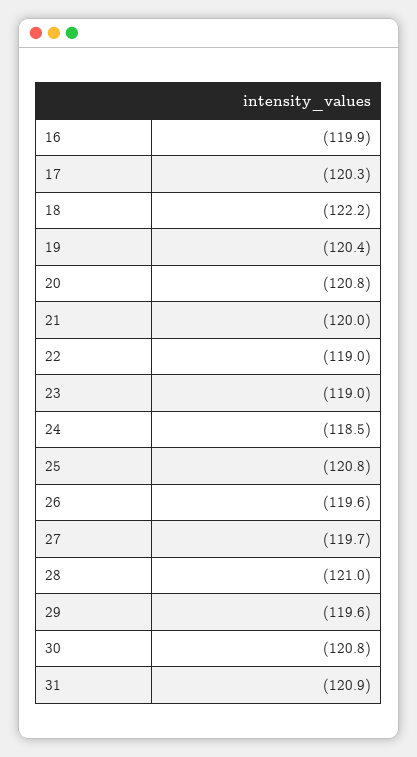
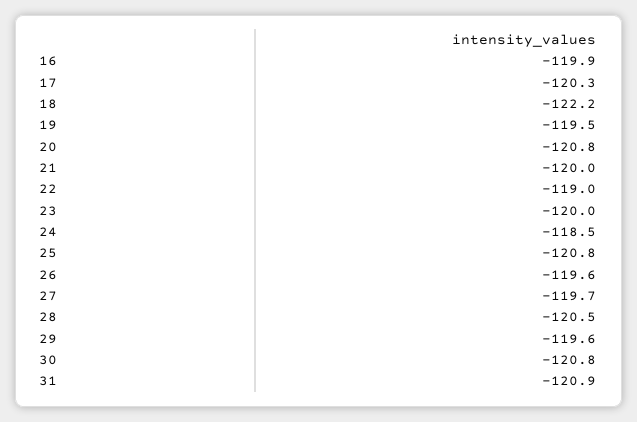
  {
    "16": -119.9,
    "17": -120.3,
    "18": -122.2,
-   "19": -120.4,
+   "19": -119.5,
    "20": -120.8,
    "21": -120,
    "22": -119,
-   "23": -119,
+   "23": -120,
    "24": -118.5,
    "25": -120.8,
    "26": -119.6,
    "27": -119.7,
-   "28": -121,
+   "28": -120.5,
    "29": -119.6,
    "30": -120.8,
    "31": -120.9
  }

